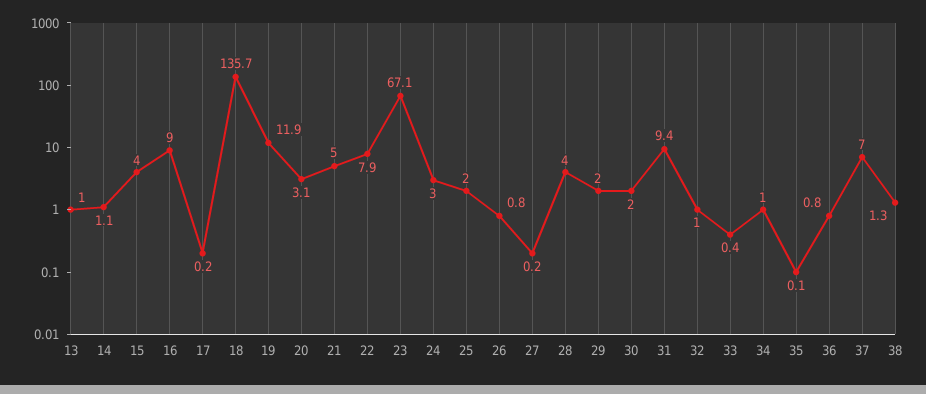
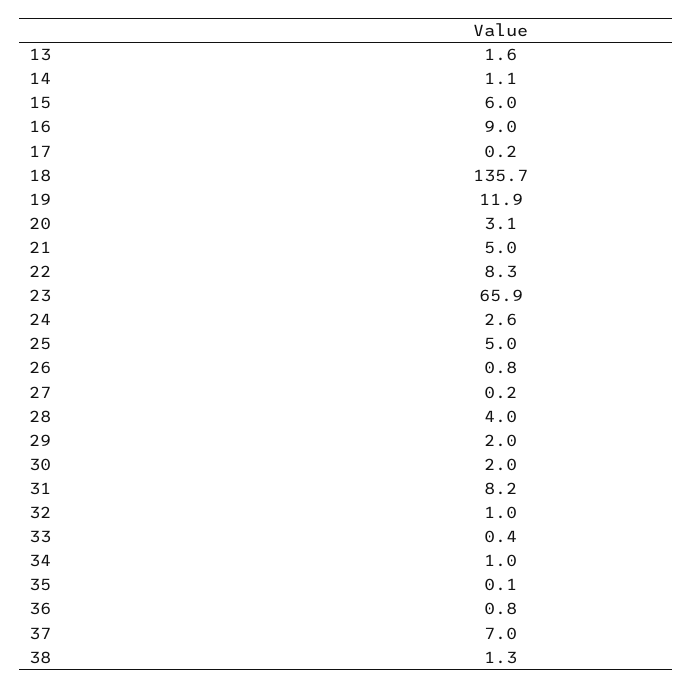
  {
-   "13": 1,
+   "13": 1.6,
    "14": 1.1,
-   "15": 4,
+   "15": 6,
    "16": 9,
    "17": 0.2,
    "18": 135.7,
    "19": 11.9,
    "20": 3.1,
    "21": 5,
-   "22": 7.9,
+   "22": 8.3,
-   "23": 67.1,
+   "23": 65.9,
-   "24": 3,
+   "24": 2.6,
-   "25": 2,
+   "25": 5,
    "26": 0.8,
    "27": 0.2,
    "28": 4,
    "29": 2,
    "30": 2,
-   "31": 9.4,
+   "31": 8.2,
    "32": 1,
    "33": 0.4,
    "34": 1,
    "35": 0.1,
    "36": 0.8,
    "37": 7,
    "38": 1.3
  }

